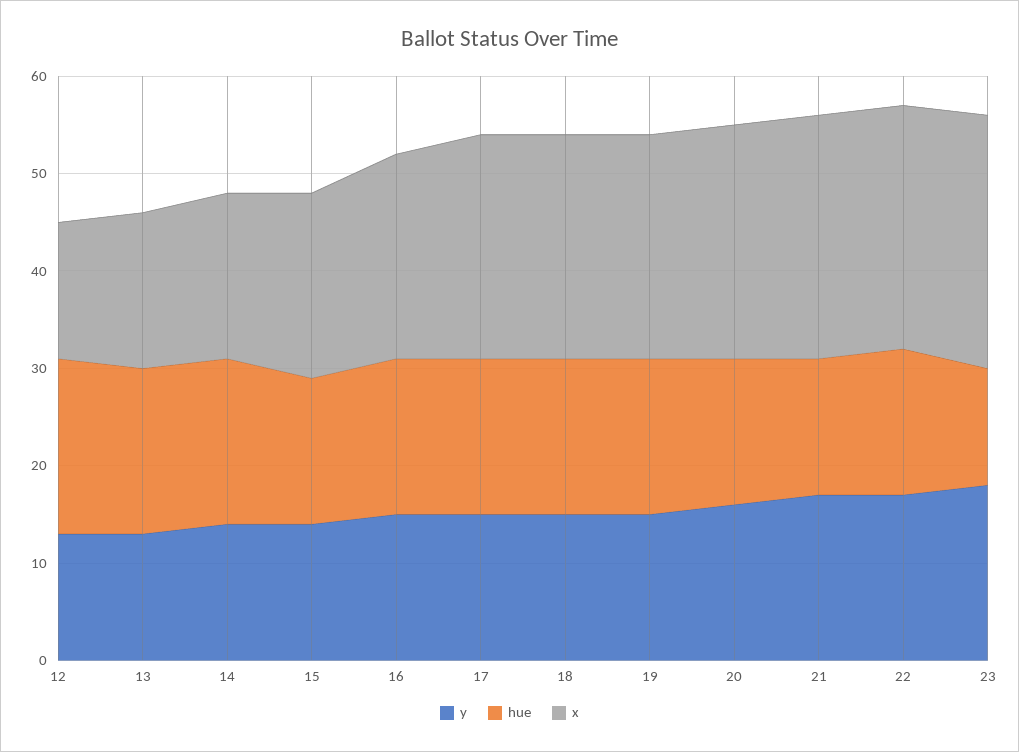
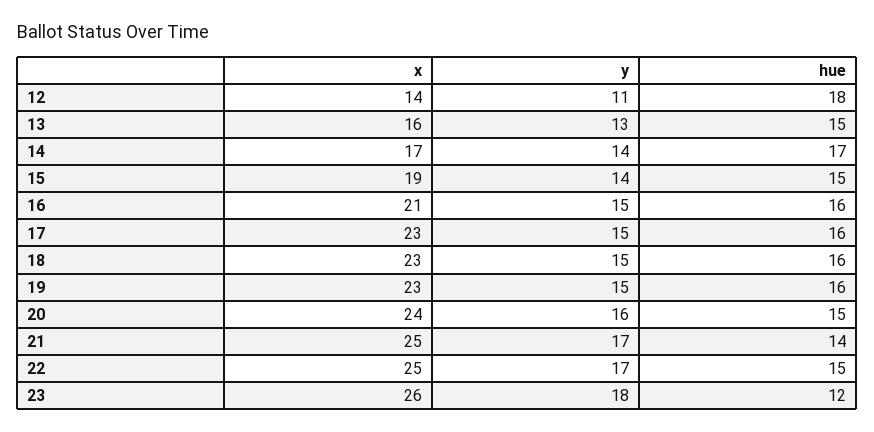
  {
    "y": {
-     "12": 13,
+     "12": 11,
      "13": 13,
      "14": 14,
      "15": 14,
      "16": 15,
      "17": 15,
      "18": 15,
      "19": 15,
      "20": 16,
      "21": 17,
      "22": 17,
      "23": 18
    },
    "hue": {
      "12": 18,
-     "13": 17,
+     "13": 15,
      "14": 17,
      "15": 15,
      "16": 16,
      "17": 16,
      "18": 16,
      "19": 16,
      "20": 15,
      "21": 14,
      "22": 15,
      "23": 12
    },
    "x": {
      "12": 14,
      "13": 16,
      "14": 17,
      "15": 19,
      "16": 21,
      "17": 23,
      "18": 23,
      "19": 23,
      "20": 24,
      "21": 25,
      "22": 25,
      "23": 26
    }
  }

